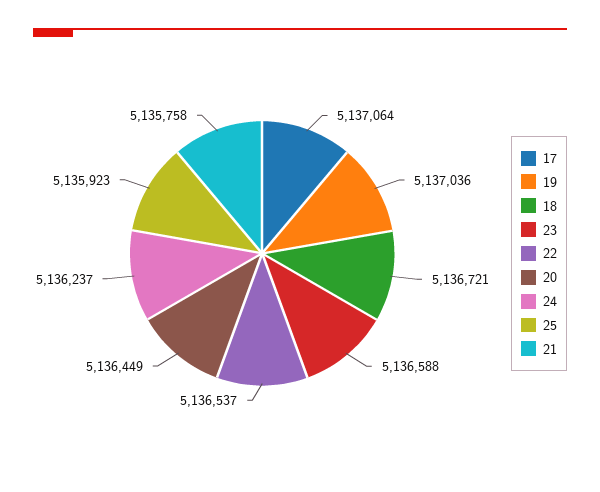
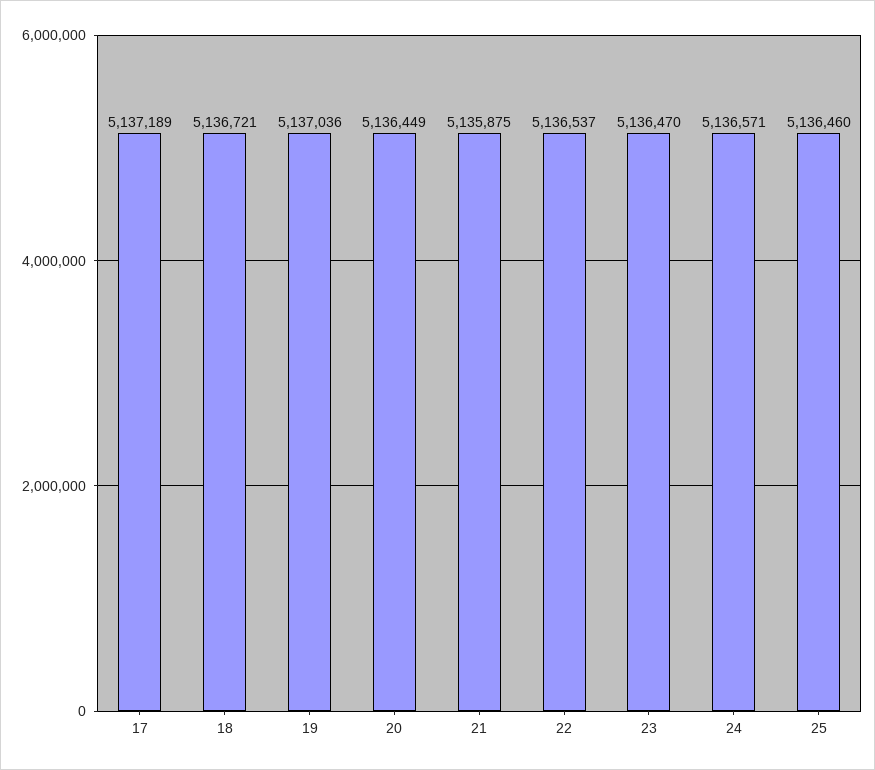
  {
-   "17": 5137064,
+   "17": 5137189,
    "19": 5137036,
    "18": 5136721,
-   "23": 5136588,
+   "23": 5136470,
    "22": 5136537,
    "20": 5136449,
-   "24": 5136237,
+   "24": 5136571,
-   "25": 5135923,
+   "25": 5136460,
-   "21": 5135758
+   "21": 5135875
  }

